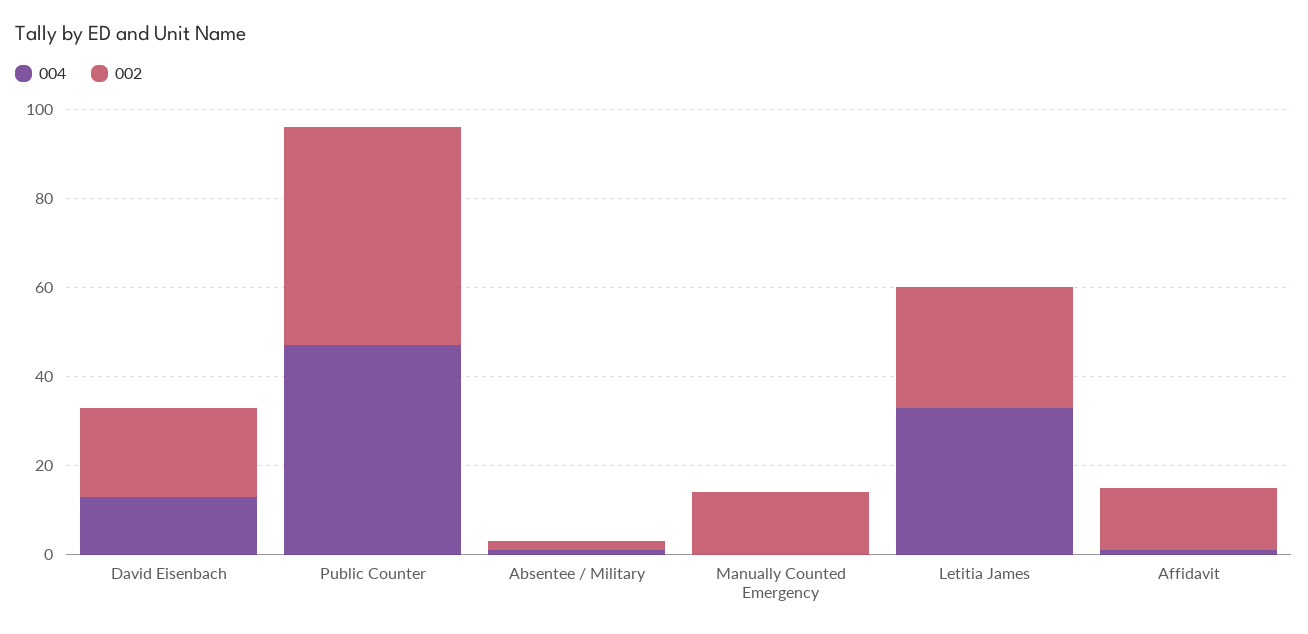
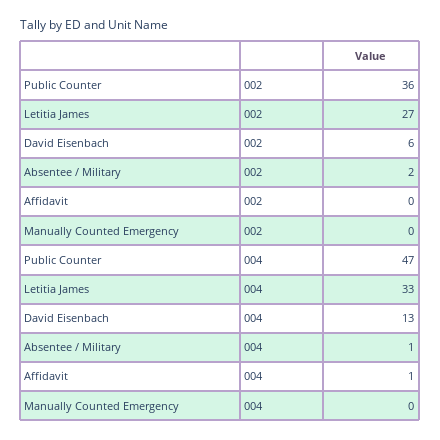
  {
    "004": {
      "David Eisenbach": 13,
      "Public Counter": 47,
      "Absentee / Military": 1,
      "Manually Counted Emergency": 0,
      "Letitia James": 33,
      "Affidavit": 1
    },
    "002": {
-     "David Eisenbach": 20,
+     "David Eisenbach": 6,
-     "Public Counter": 50,
+     "Public Counter": 36,
      "Absentee / Military": 2,
-     "Manually Counted Emergency": 15,
+     "Manually Counted Emergency": 0,
      "Letitia James": 27,
-     "Affidavit": 15
+     "Affidavit": 0
    }
  }

